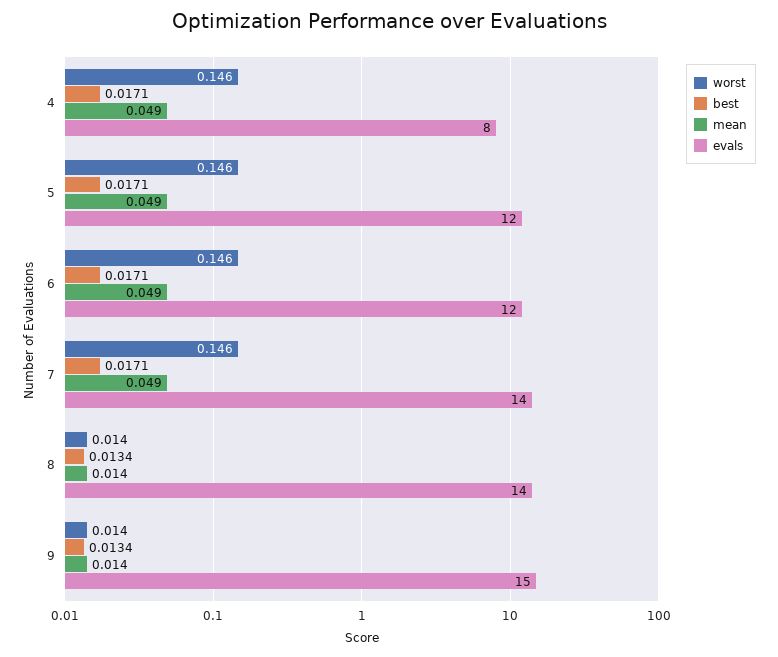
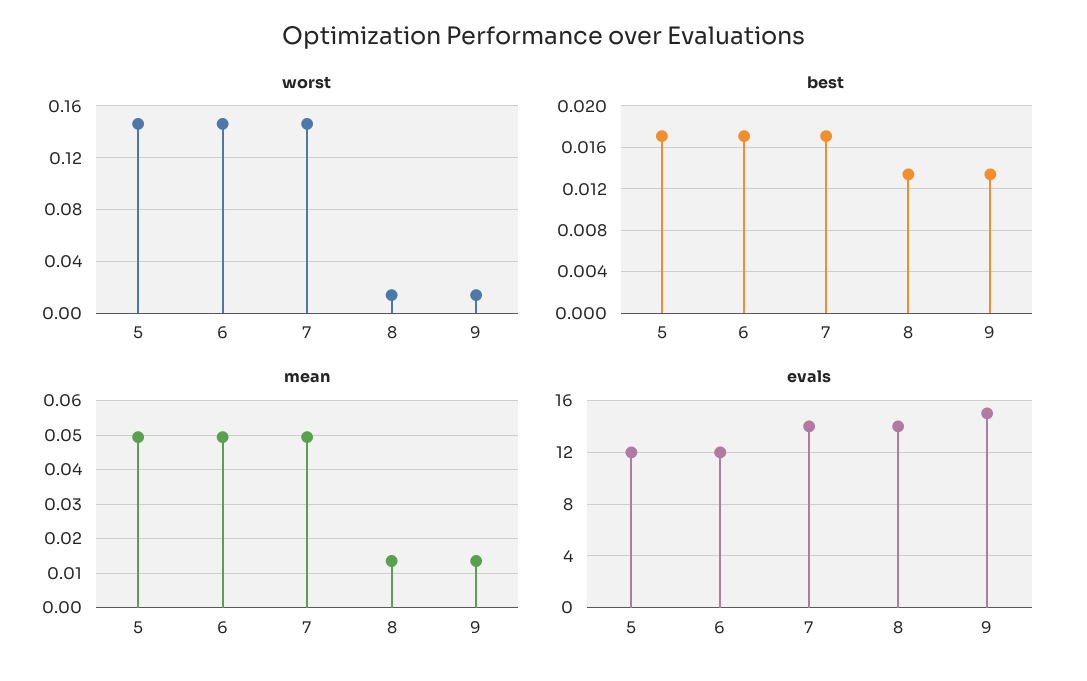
  {
    "worst": {
-     "4": 0.146,
      "5": 0.146,
      "6": 0.146,
      "7": 0.146,
      "8": 0.014,
      "9": 0.014
    },
    "best": {
-     "4": 0.0171,
      "5": 0.0171,
      "6": 0.0171,
      "7": 0.0171,
      "8": 0.0134,
      "9": 0.0134
    },
    "mean": {
-     "4": 0.049,
      "5": 0.049,
      "6": 0.049,
      "7": 0.049,
      "8": 0.014,
      "9": 0.014
    },
    "evals": {
-     "4": 8,
      "5": 12,
      "6": 12,
      "7": 14,
      "8": 14,
      "9": 15
    }
  }

